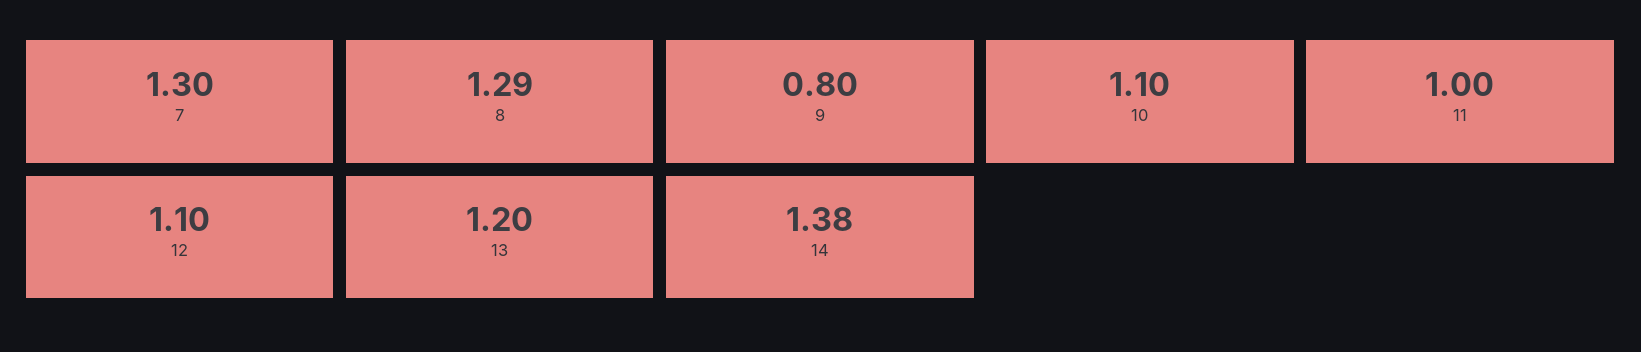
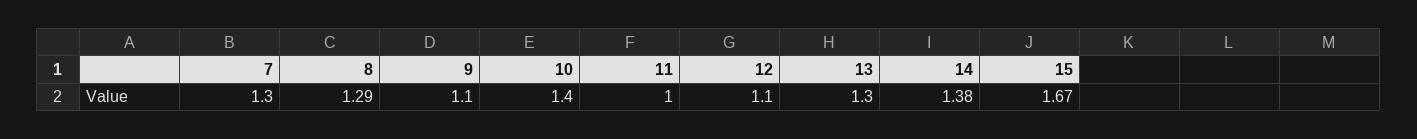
  {
    "7": 1.3,
    "8": 1.29,
-   "9": 0.8,
+   "9": 1.1,
-   "10": 1.1,
+   "10": 1.4,
    "11": 1,
    "12": 1.1,
-   "13": 1.2,
+   "13": 1.3,
-   "14": 1.38
+   "14": 1.38,
+   "15": 1.67
  }

